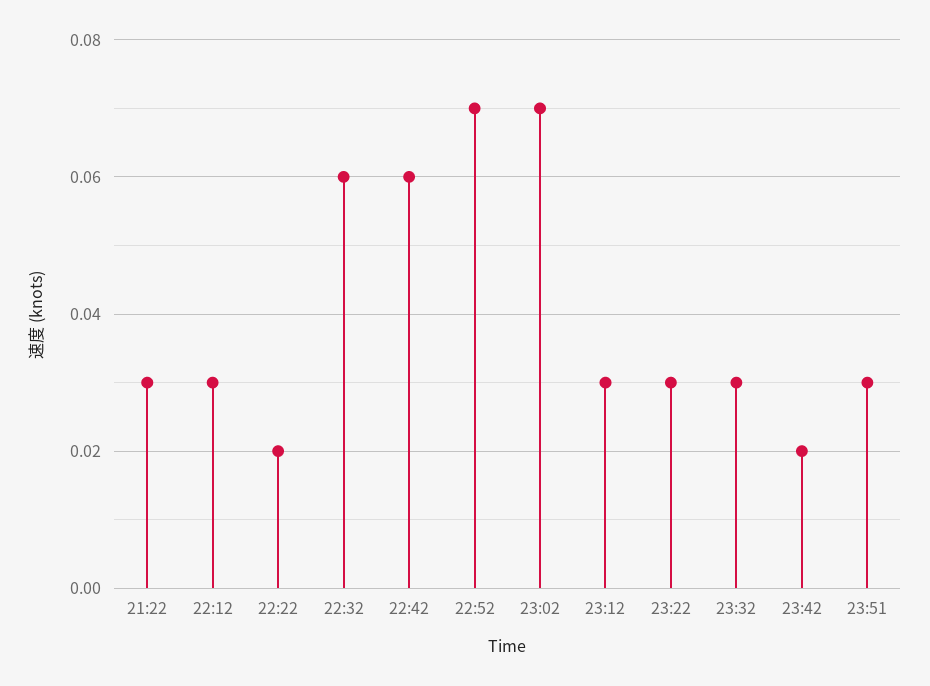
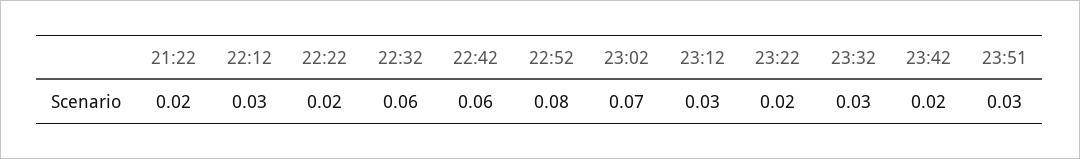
  {
-   "21:22": 0.03,
+   "21:22": 0.02,
    "22:12": 0.03,
    "22:22": 0.02,
    "22:32": 0.06,
    "22:42": 0.06,
-   "22:52": 0.07,
+   "22:52": 0.08,
    "23:02": 0.07,
    "23:12": 0.03,
-   "23:22": 0.03,
+   "23:22": 0.02,
    "23:32": 0.03,
    "23:42": 0.02,
    "23:51": 0.03
  }

